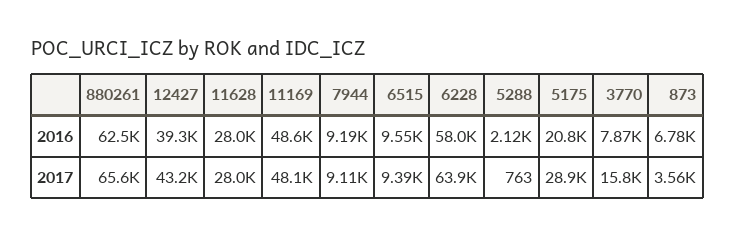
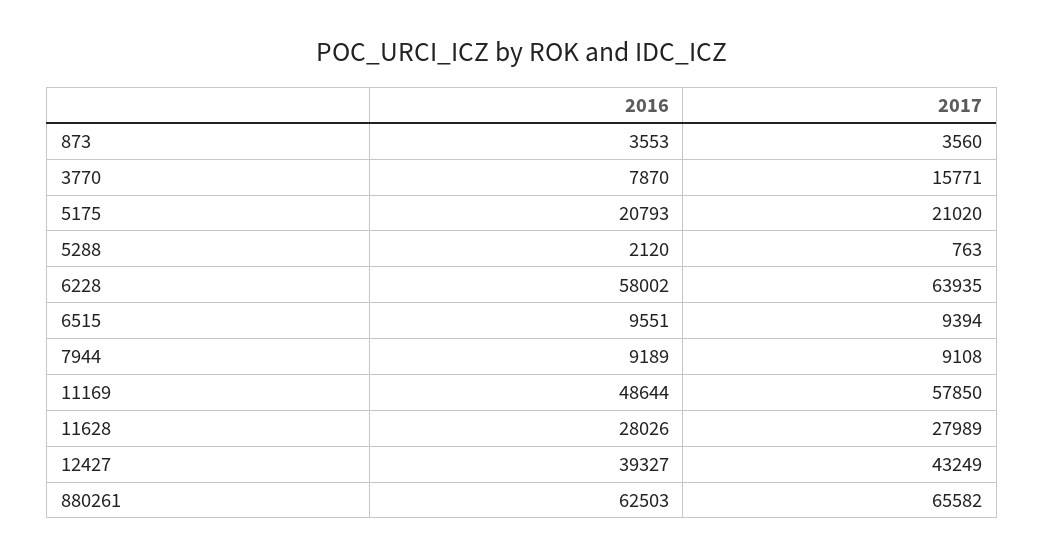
  {
    "880261": {
      "2016": 62503,
      "2017": 65582
    },
    "12427": {
      "2016": 39327,
      "2017": 43249
    },
    "11628": {
      "2016": 28026,
      "2017": 27989
    },
    "11169": {
      "2016": 48644,
-     "2017": 48100
+     "2017": 57850
    },
    "7944": {
      "2016": 9189,
      "2017": 9108
    },
    "6515": {
      "2016": 9551,
      "2017": 9394
    },
    "6228": {
      "2016": 58002,
      "2017": 63935
    },
    "5288": {
      "2016": 2120,
      "2017": 763
    },
    "5175": {
      "2016": 20793,
-     "2017": 28900
+     "2017": 21020
    },
    "3770": {
      "2016": 7870,
      "2017": 15771
    },
    "873": {
-     "2016": 6780,
+     "2016": 3553,
      "2017": 3560
    }
  }

